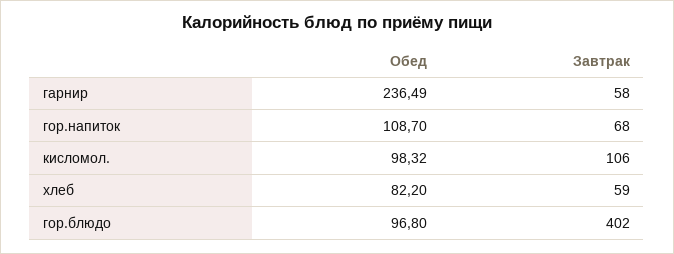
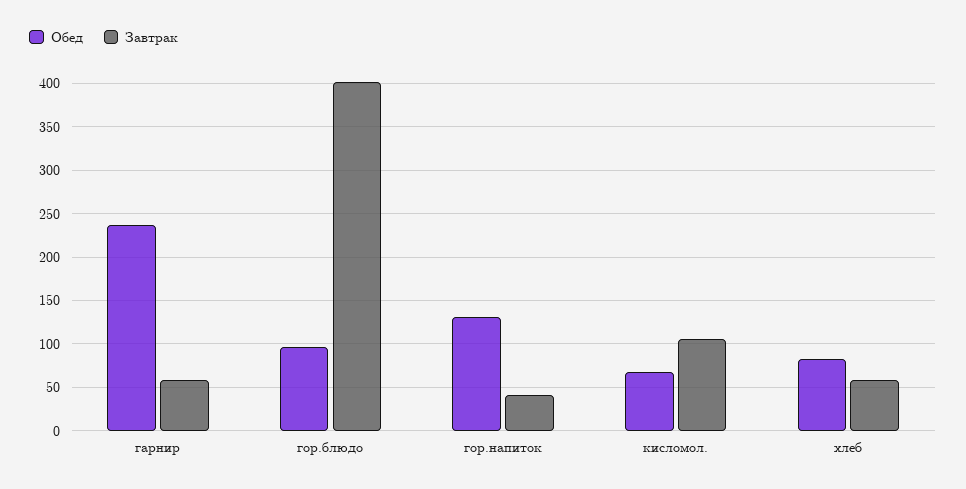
  {
    "Обед": {
      "гарнир": 236.49,
-     "гор.напиток": 108.7,
+     "гор.напиток": 130,
-     "кисломол.": 98.32,
+     "кисломол.": 70,
      "хлеб": 82.2,
      "гор.блюдо": 96.8
    },
    "Завтрак": {
      "гарнир": 58,
-     "гор.напиток": 68,
+     "гор.напиток": 40,
      "кисломол.": 106,
      "хлеб": 59,
      "гор.блюдо": 402
    }
  }

